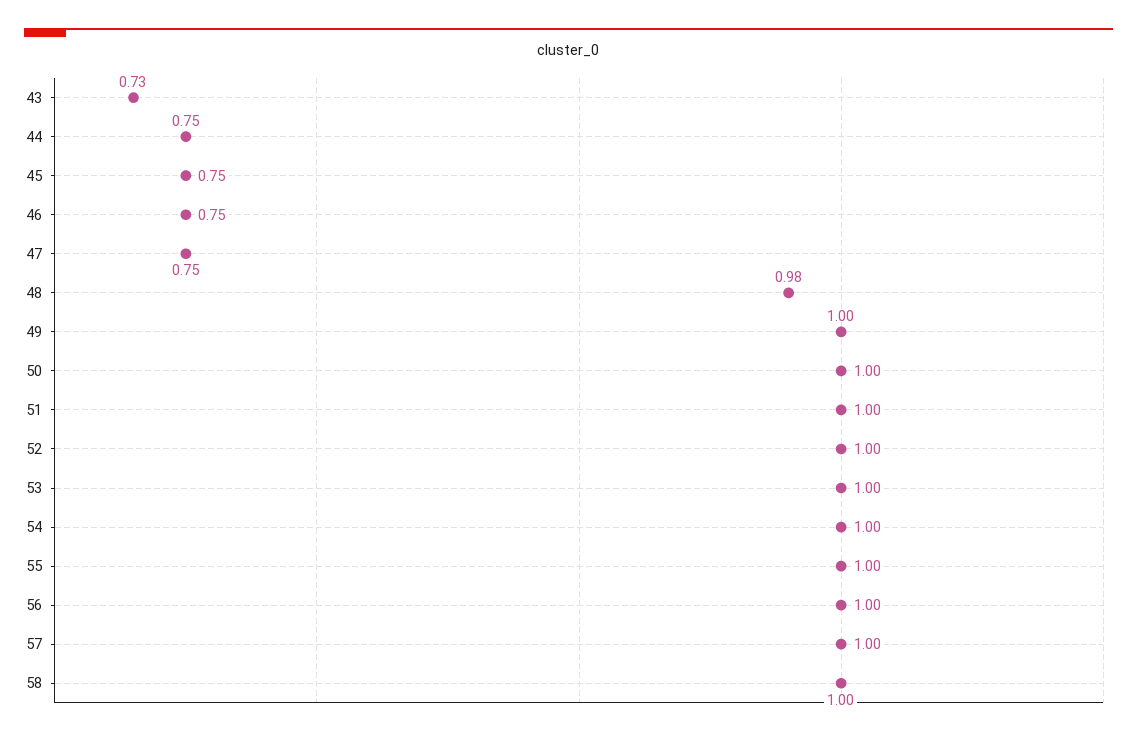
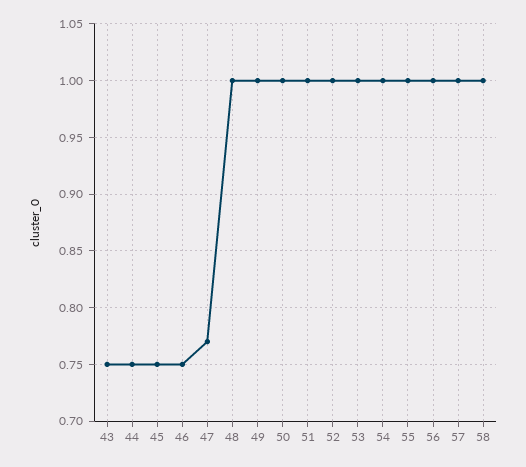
  {
-   "43": 0.73,
+   "43": 0.75,
    "44": 0.75,
    "45": 0.75,
    "46": 0.75,
-   "47": 0.75,
+   "47": 0.77,
-   "48": 0.98,
+   "48": 1,
    "49": 1,
    "50": 1,
    "51": 1,
    "52": 1,
    "53": 1,
    "54": 1,
    "55": 1,
    "56": 1,
    "57": 1,
    "58": 1
  }

